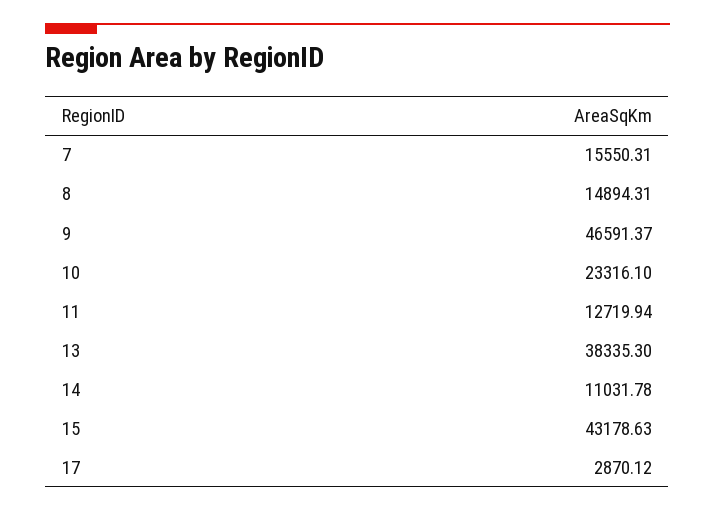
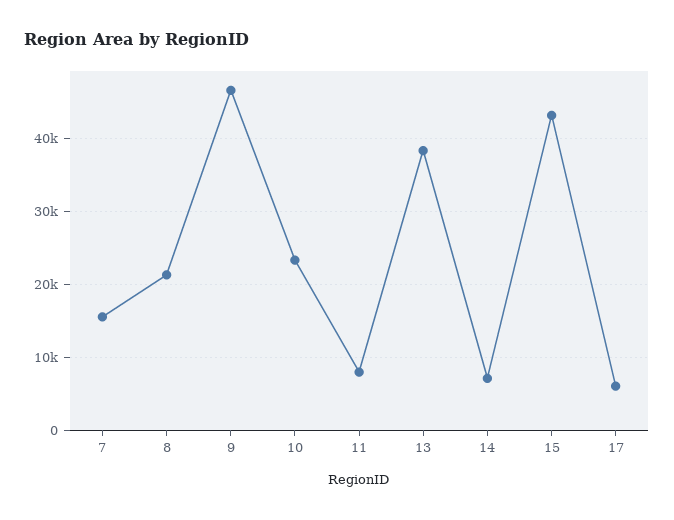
  {
    "7": 15550.31,
-   "8": 14894.31,
+   "8": 21000,
    "9": 46591.37,
    "10": 23316.1,
-   "11": 12719.94,
+   "11": 8000,
    "13": 38335.3,
-   "14": 11031.78,
+   "14": 7000,
    "15": 43178.63,
-   "17": 2870.12
+   "17": 6000
  }

